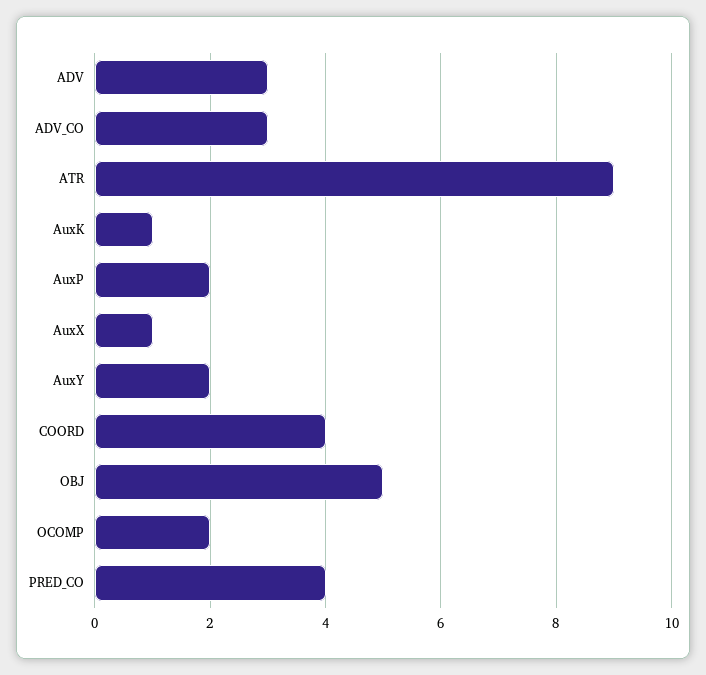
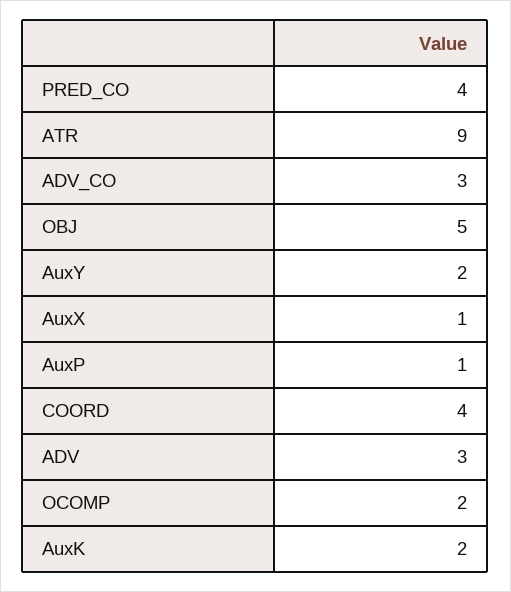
  {
    "ADV": 3,
    "ADV_CO": 3,
    "ATR": 9,
-   "AuxK": 1,
+   "AuxK": 2,
-   "AuxP": 2,
+   "AuxP": 1,
    "AuxX": 1,
    "AuxY": 2,
    "COORD": 4,
    "OBJ": 5,
    "OCOMP": 2,
    "PRED_CO": 4
  }

